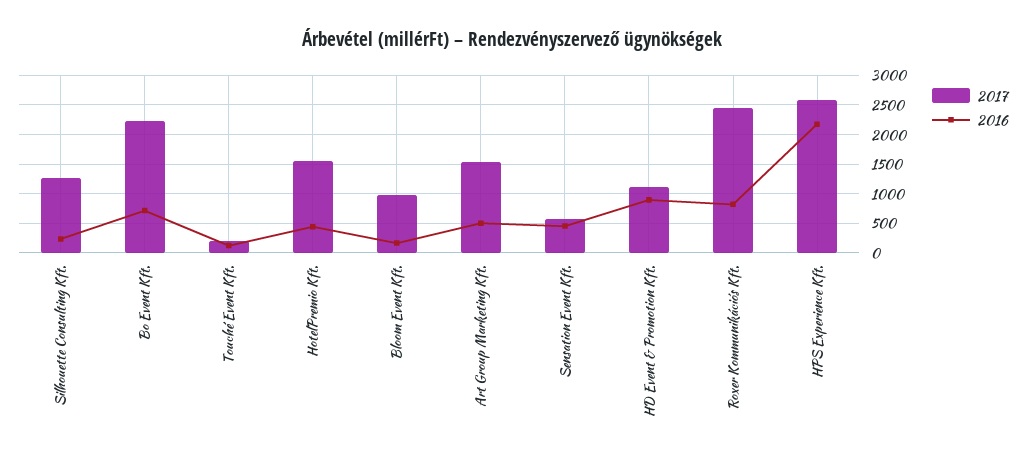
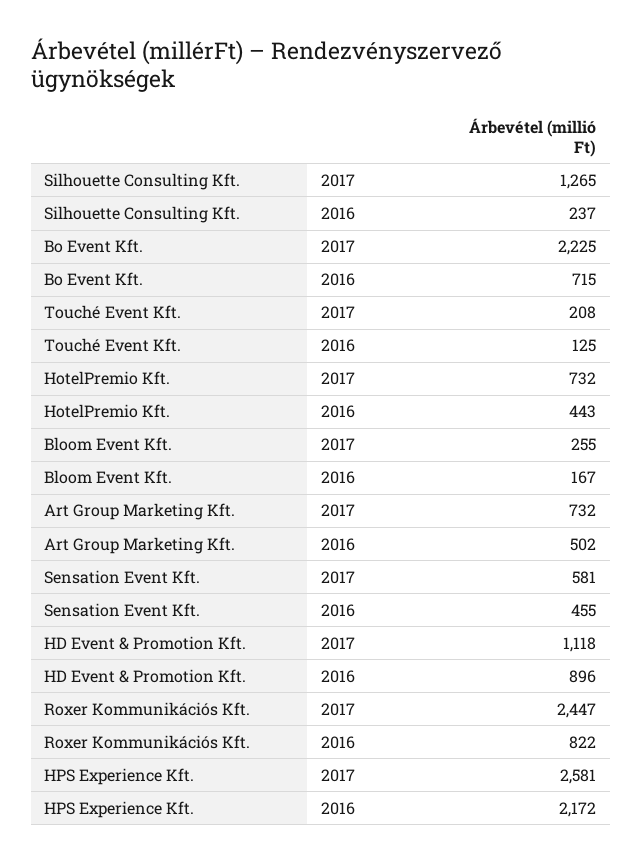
  {
    "2017": {
      "Silhouette Consulting Kft.": 1265,
      "Bo Event Kft.": 2225,
      "Touché Event Kft.": 208,
-     "HotelPremio Kft.": 1500,
+     "HotelPremio Kft.": 732,
-     "Bloom Event Kft.": 1000,
+     "Bloom Event Kft.": 255,
-     "Art Group Marketing Kft.": 1500,
+     "Art Group Marketing Kft.": 732,
      "Sensation Event Kft.": 581,
      "HD Event & Promotion Kft.": 1118,
      "Roxer Kommunikációs Kft.": 2447,
      "HPS Experience Kft.": 2581
    },
    "2016": {
      "Silhouette Consulting Kft.": 237,
      "Bo Event Kft.": 715,
      "Touché Event Kft.": 125,
      "HotelPremio Kft.": 443,
      "Bloom Event Kft.": 167,
      "Art Group Marketing Kft.": 502,
      "Sensation Event Kft.": 455,
      "HD Event & Promotion Kft.": 896,
      "Roxer Kommunikációs Kft.": 822,
      "HPS Experience Kft.": 2172
    }
  }

